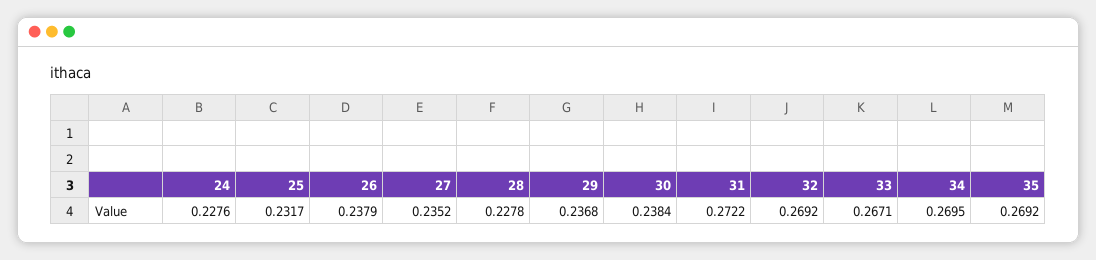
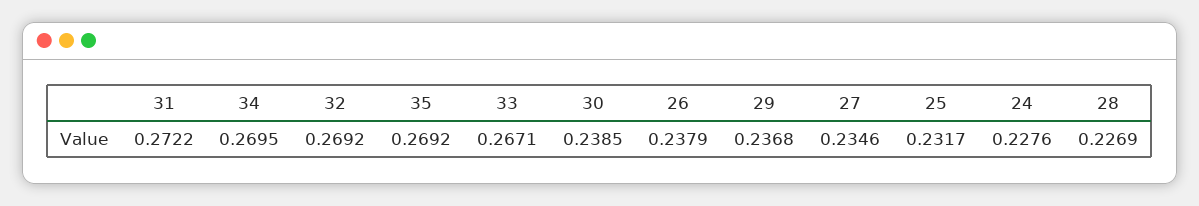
  {
    "24": 0.2276,
    "25": 0.2317,
    "26": 0.2379,
-   "27": 0.2352,
+   "27": 0.2346,
-   "28": 0.2278,
+   "28": 0.2269,
    "29": 0.2368,
-   "30": 0.2384,
+   "30": 0.2385,
    "31": 0.2722,
    "32": 0.2692,
    "33": 0.2671,
    "34": 0.2695,
    "35": 0.2692
  }

